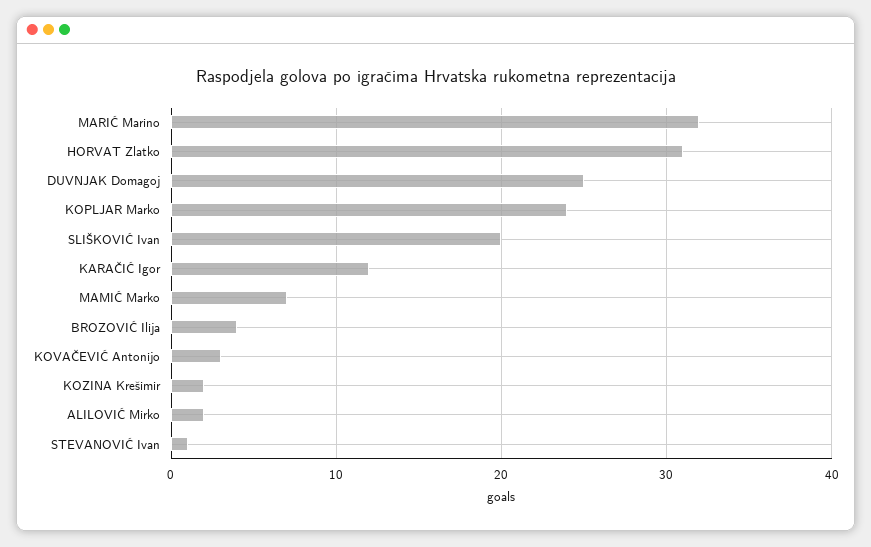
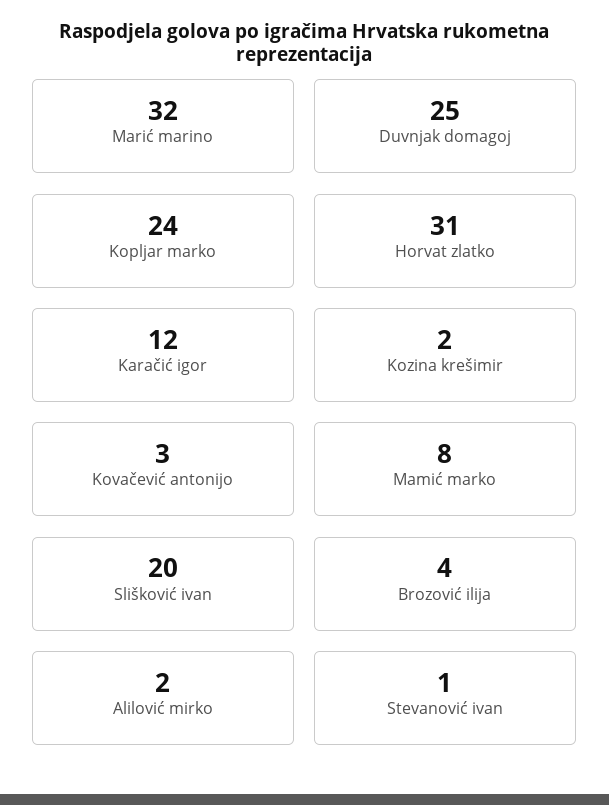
  {
    "MARIĆ Marino": 32,
    "HORVAT Zlatko": 31,
    "DUVNJAK Domagoj": 25,
    "KOPLJAR Marko": 24,
    "SLIŠKOVIĆ Ivan": 20,
    "KARAČIĆ Igor": 12,
-   "MAMIĆ Marko": 7,
+   "MAMIĆ Marko": 8,
    "BROZOVIĆ Ilija": 4,
    "KOVAČEVIĆ Antonijo": 3,
    "KOZINA Krešimir": 2,
    "ALILOVIĆ Mirko": 2,
    "STEVANOVIĆ Ivan": 1
  }

